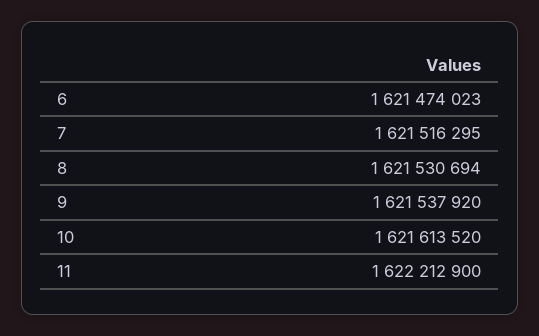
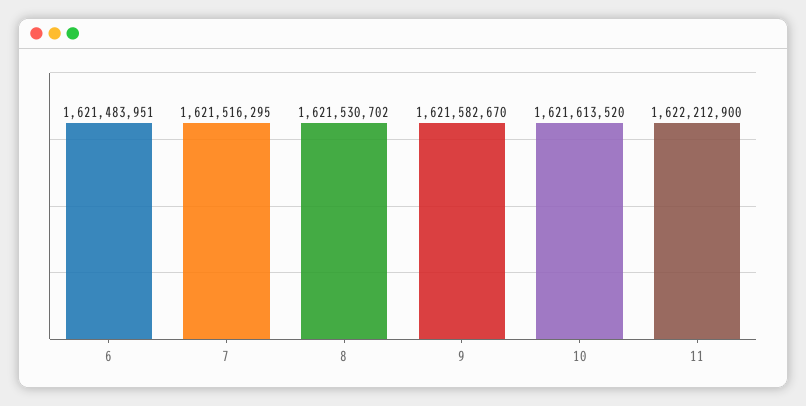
  {
-   "6": 1621474023,
+   "6": 1621483951,
    "7": 1621516295,
-   "8": 1621530694,
+   "8": 1621530702,
-   "9": 1621537920,
+   "9": 1621582670,
    "10": 1621613520,
    "11": 1622212900
  }

